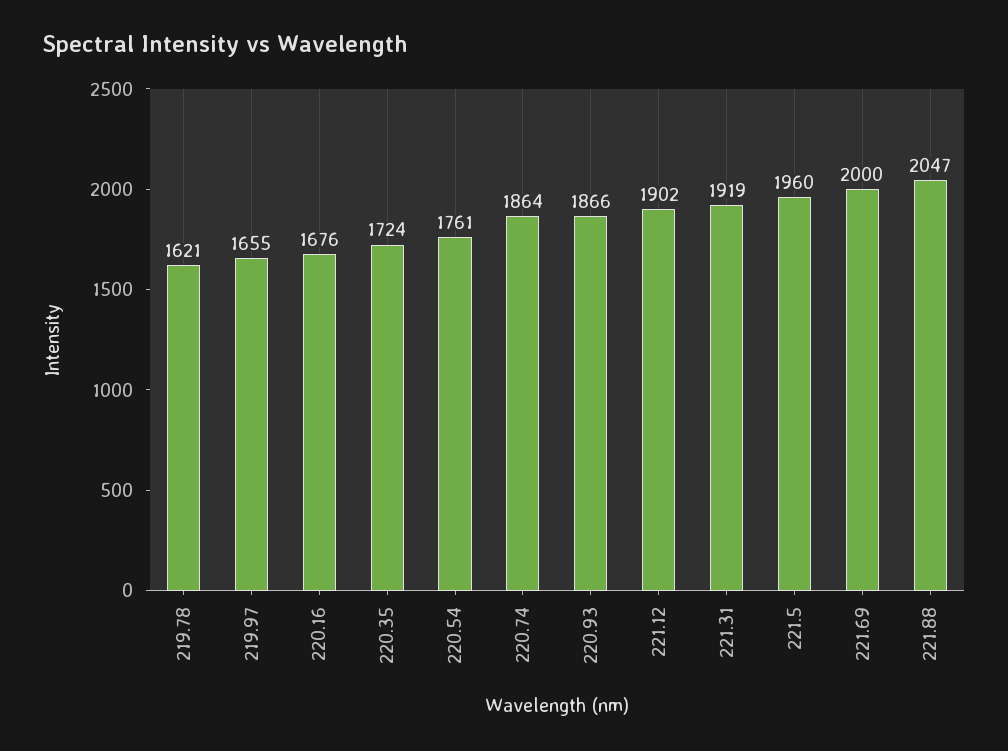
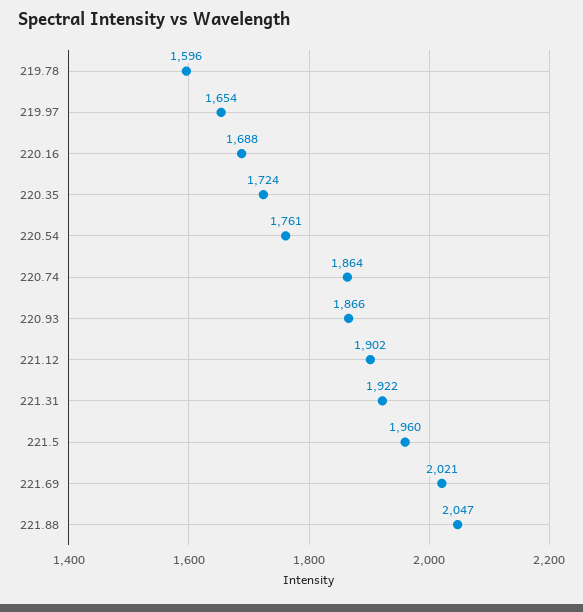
  {
-   "219.78": 1621,
+   "219.78": 1596,
-   "219.97": 1655,
+   "219.97": 1654,
-   "220.16": 1676,
+   "220.16": 1688,
    "220.35": 1724,
    "220.54": 1761,
    "220.74": 1864,
    "220.93": 1866,
    "221.12": 1902,
-   "221.31": 1919,
+   "221.31": 1922,
    "221.5": 1960,
-   "221.69": 2000,
+   "221.69": 2021,
    "221.88": 2047
  }

